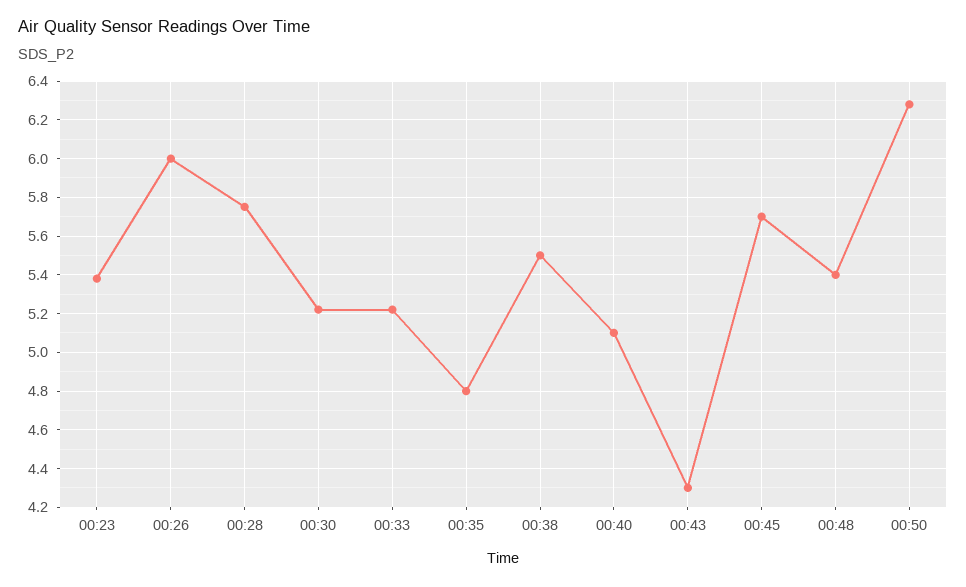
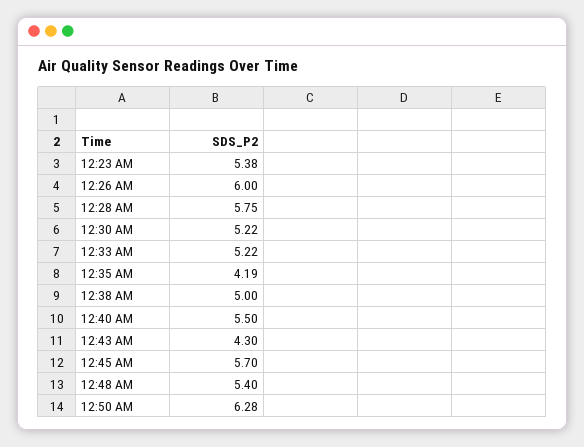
  {
    "00:23": 5.38,
    "00:26": 6,
    "00:28": 5.75,
    "00:30": 5.22,
    "00:33": 5.22,
-   "00:35": 4.8,
+   "00:35": 4.19,
-   "00:38": 5.5,
+   "00:38": 5,
-   "00:40": 5.1,
+   "00:40": 5.5,
    "00:43": 4.3,
    "00:45": 5.7,
    "00:48": 5.4,
    "00:50": 6.28
  }

